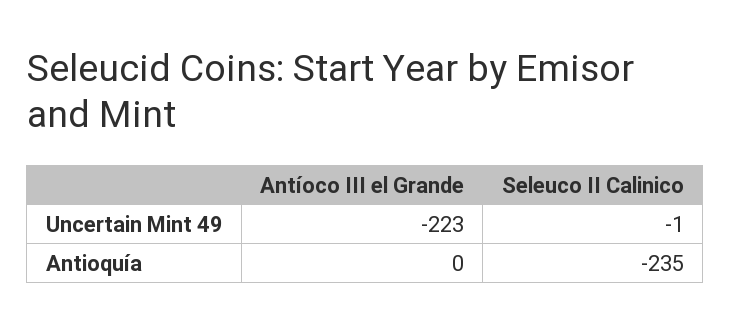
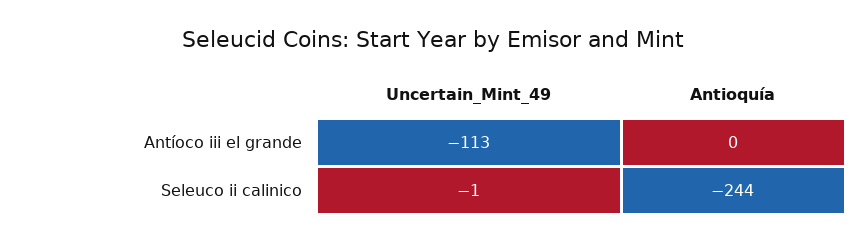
  {
    "Antíoco III el Grande": {
-     "Uncertain Mint 49": -223,
+     "Uncertain Mint 49": -113,
      "Antioquía": 0
    },
    "Seleuco II Calinico": {
      "Uncertain Mint 49": -1,
-     "Antioquía": -235
+     "Antioquía": -244
    }
  }

